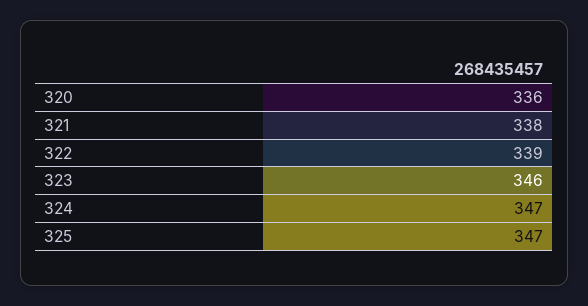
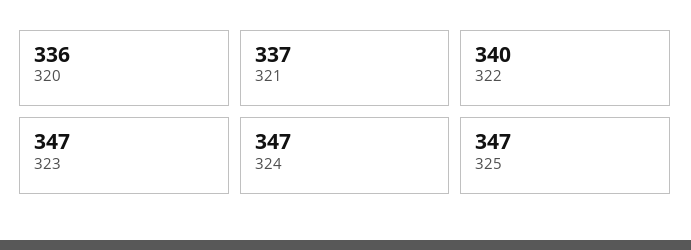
  {
    "320": 336,
-   "321": 338,
+   "321": 337,
-   "322": 339,
+   "322": 340,
-   "323": 346,
+   "323": 347,
    "324": 347,
    "325": 347
  }

